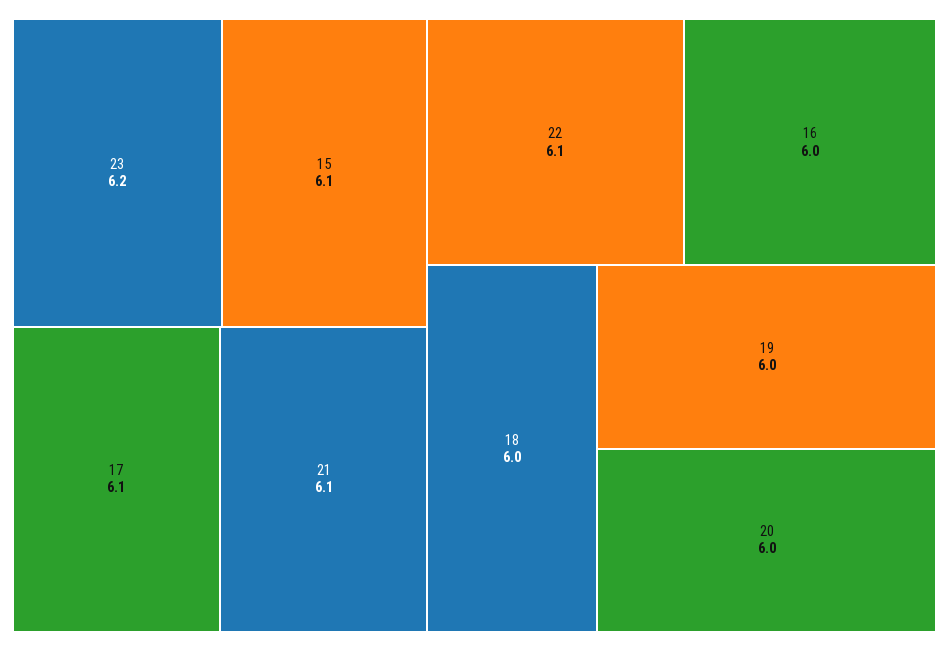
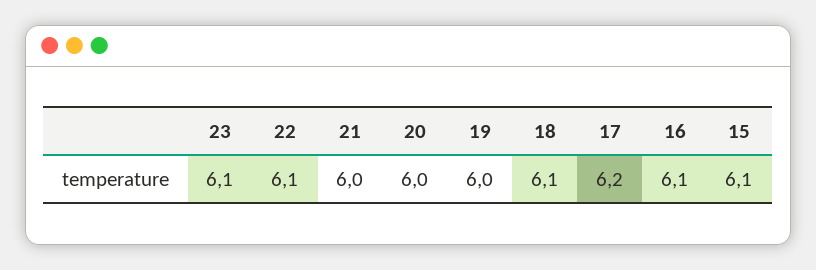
  {
-   "23": 6.2,
+   "23": 6.1,
    "15": 6.1,
-   "17": 6.1,
+   "17": 6.2,
-   "21": 6.1,
+   "21": 6,
    "22": 6.1,
-   "16": 6,
+   "16": 6.1,
-   "18": 6,
+   "18": 6.1,
    "19": 6,
    "20": 6
  }

